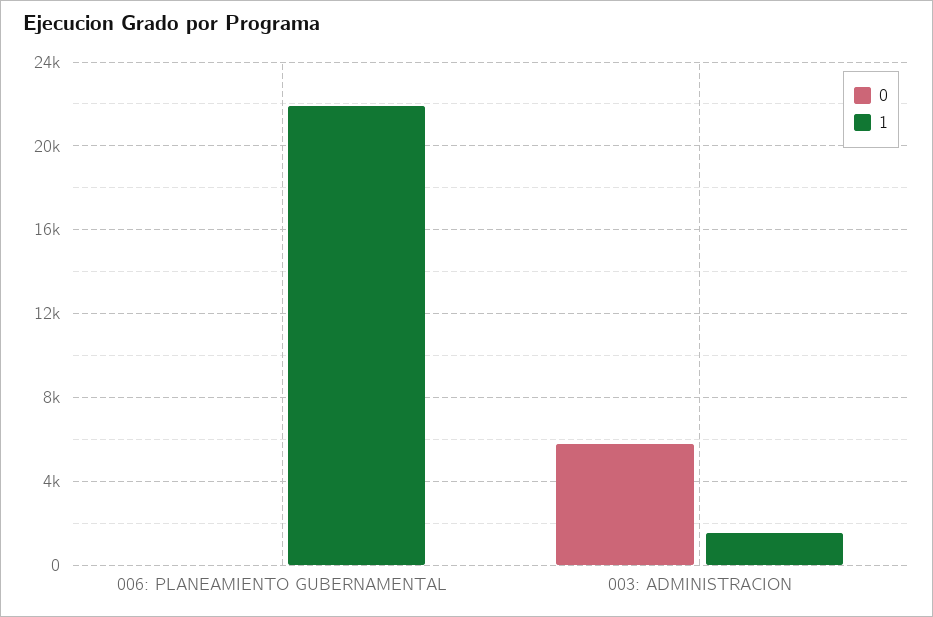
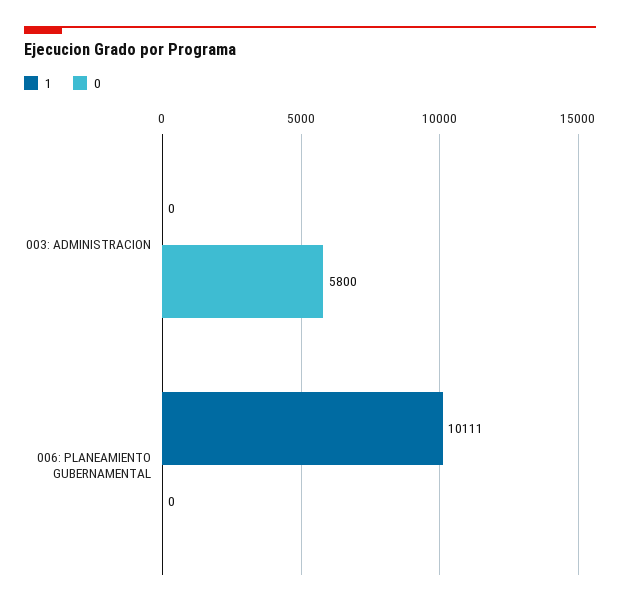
  {
    "0": {
      "006: PLANEAMIENTO GUBERNAMENTAL": 0,
      "003: ADMINISTRACION": 5800
    },
    "1": {
-     "006: PLANEAMIENTO GUBERNAMENTAL": 22000,
+     "006: PLANEAMIENTO GUBERNAMENTAL": 10111,
-     "003: ADMINISTRACION": 1500
+     "003: ADMINISTRACION": 0
    }
  }

